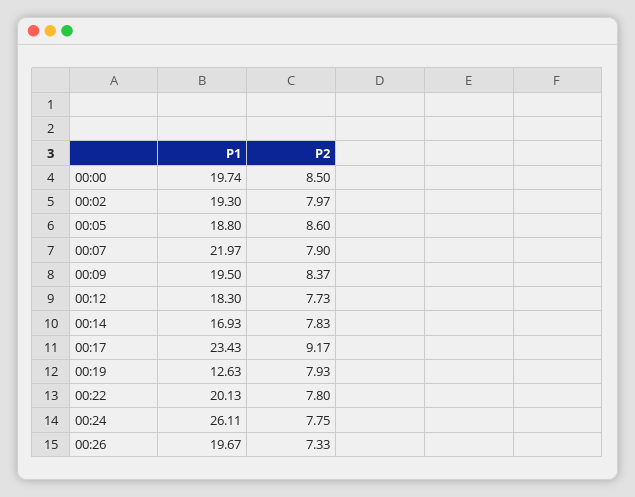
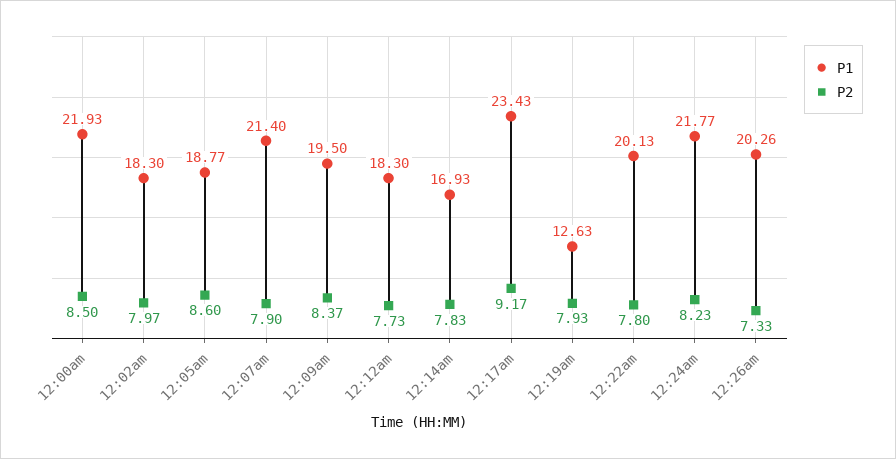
  {
    "P1": {
-     "00:00": 19.74,
+     "00:00": 21.93,
-     "00:02": 19.3,
+     "00:02": 18.3,
-     "00:05": 18.8,
+     "00:05": 18.77,
-     "00:07": 21.97,
+     "00:07": 21.4,
      "00:09": 19.5,
      "00:12": 18.3,
      "00:14": 16.93,
      "00:17": 23.43,
      "00:19": 12.63,
      "00:22": 20.13,
-     "00:24": 26.11,
+     "00:24": 21.77,
-     "00:26": 19.67
+     "00:26": 20.26
    },
    "P2": {
      "00:00": 8.5,
      "00:02": 7.97,
      "00:05": 8.6,
      "00:07": 7.9,
      "00:09": 8.37,
      "00:12": 7.73,
      "00:14": 7.83,
      "00:17": 9.17,
      "00:19": 7.93,
      "00:22": 7.8,
-     "00:24": 7.75,
+     "00:24": 8.23,
      "00:26": 7.33
    }
  }

